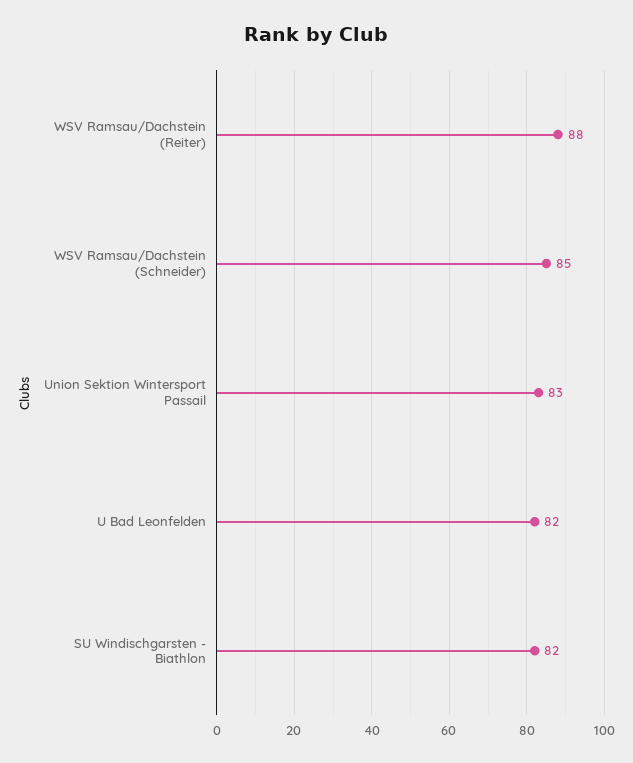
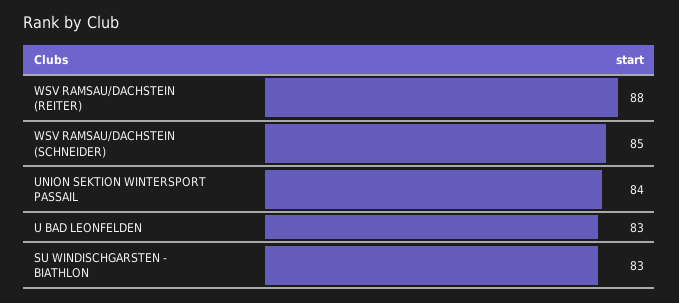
  {
    "WSV Ramsau/Dachstein (Reiter)": 88,
    "WSV Ramsau/Dachstein (Schneider)": 85,
-   "Union Sektion Wintersport Passail": 83,
+   "Union Sektion Wintersport Passail": 84,
-   "U Bad Leonfelden": 82,
+   "U Bad Leonfelden": 83,
-   "SU Windischgarsten - Biathlon": 82
+   "SU Windischgarsten - Biathlon": 83
  }

